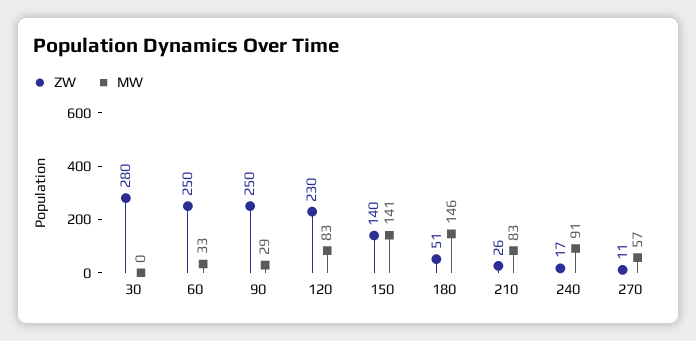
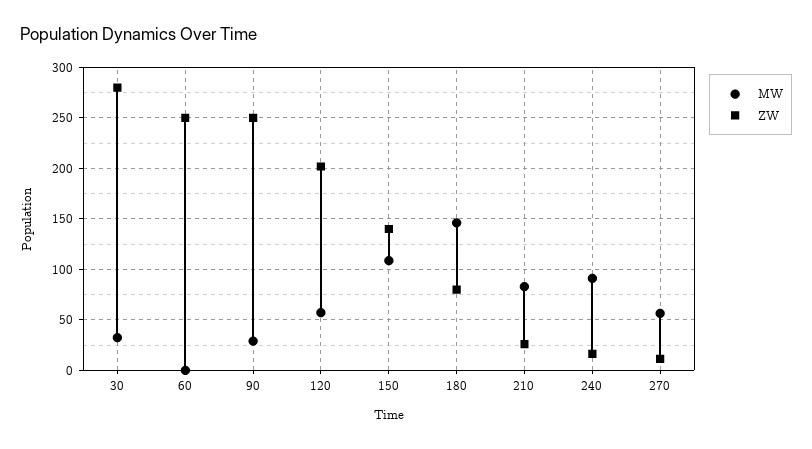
  {
    "ZW": {
      "30": 280,
      "60": 250,
      "90": 250,
-     "120": 230,
+     "120": 200,
      "150": 140,
-     "180": 51,
+     "180": 80,
      "210": 26,
      "240": 17,
      "270": 11
    },
    "MW": {
-     "30": 0,
+     "30": 30,
-     "60": 33,
+     "60": 0,
      "90": 29,
-     "120": 83,
+     "120": 60,
-     "150": 141,
+     "150": 110,
      "180": 146,
      "210": 83,
      "240": 91,
      "270": 57
    }
  }

